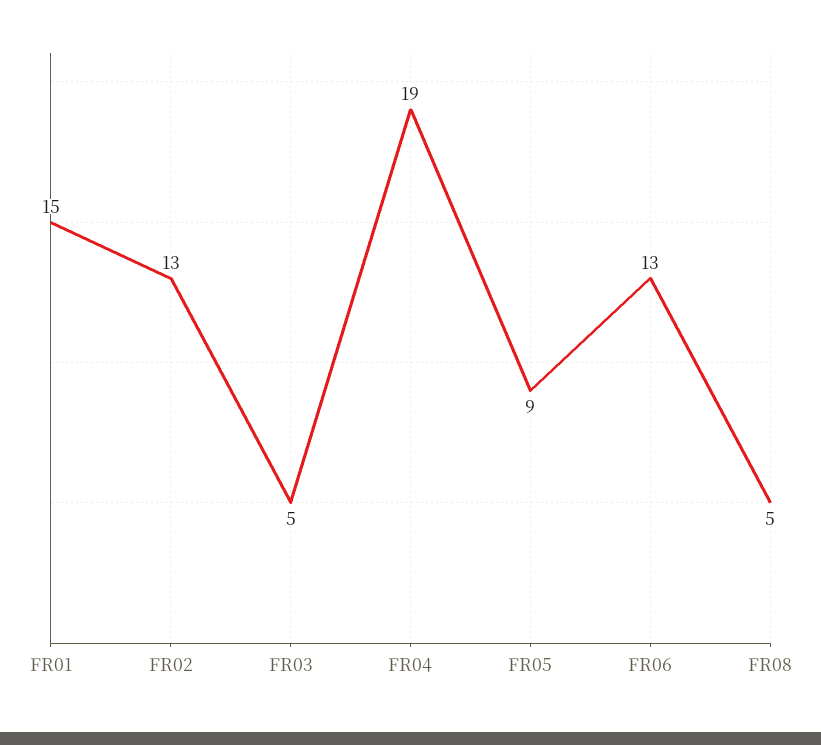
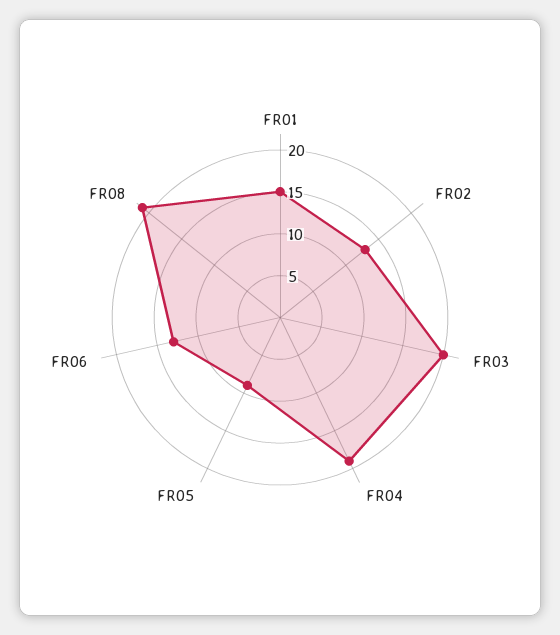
  {
    "FR01": 15,
    "FR02": 13,
-   "FR03": 5,
+   "FR03": 20,
    "FR04": 19,
    "FR05": 9,
    "FR06": 13,
-   "FR08": 5
+   "FR08": 21
  }

